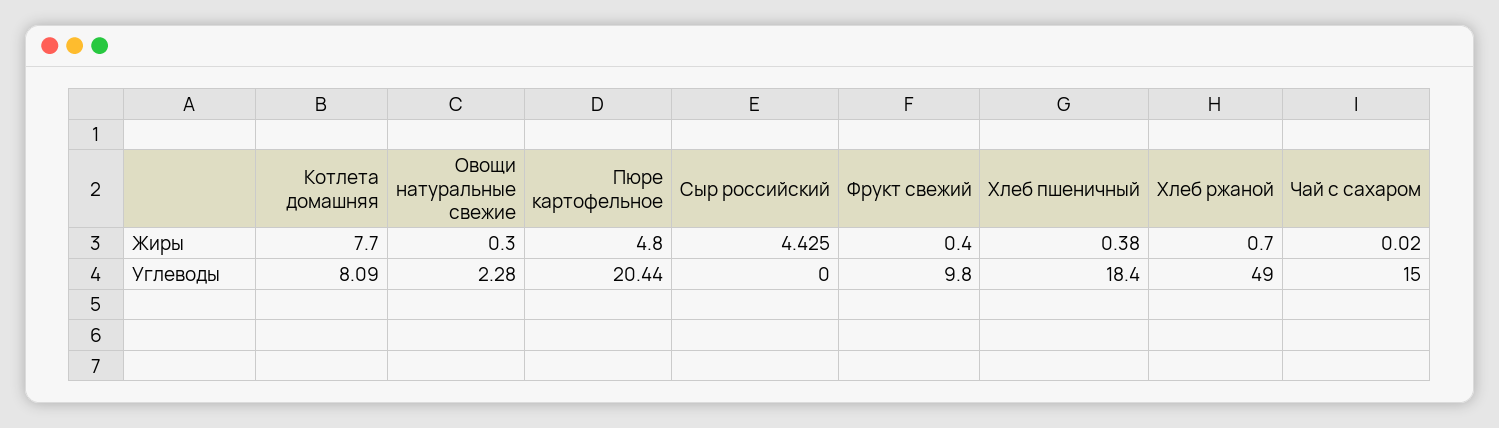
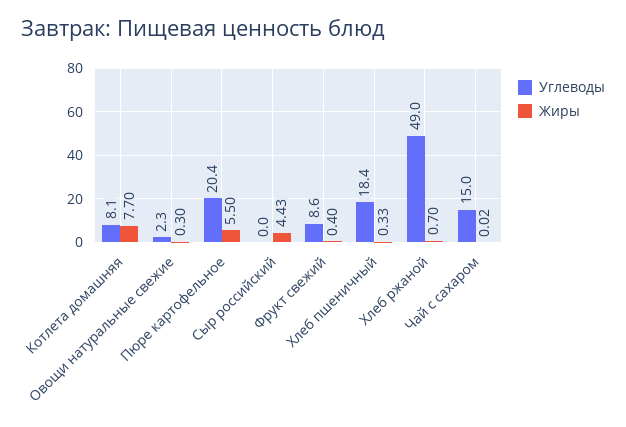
  {
    "Жиры": {
      "Котлета домашняя": 7.7,
      "Овощи натуральные свежие": 0.3,
-     "Пюре картофельное": 4.8,
+     "Пюре картофельное": 5.5,
      "Сыр российский": 4.425,
      "Фрукт свежий": 0.4,
-     "Хлеб пшеничный": 0.38,
+     "Хлеб пшеничный": 0.33,
      "Хлеб ржаной": 0.7,
      "Чай с сахаром": 0.02
    },
    "Углеводы": {
      "Котлета домашняя": 8.09,
      "Овощи натуральные свежие": 2.28,
      "Пюре картофельное": 20.44,
      "Сыр российский": 0,
-     "Фрукт свежий": 9.8,
+     "Фрукт свежий": 8.6,
      "Хлеб пшеничный": 18.4,
      "Хлеб ржаной": 49,
      "Чай с сахаром": 15
    }
  }

